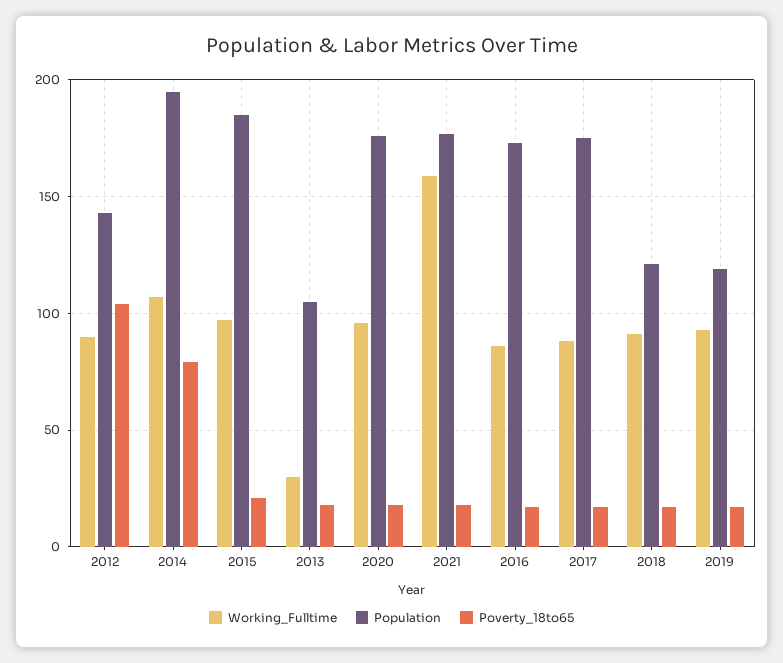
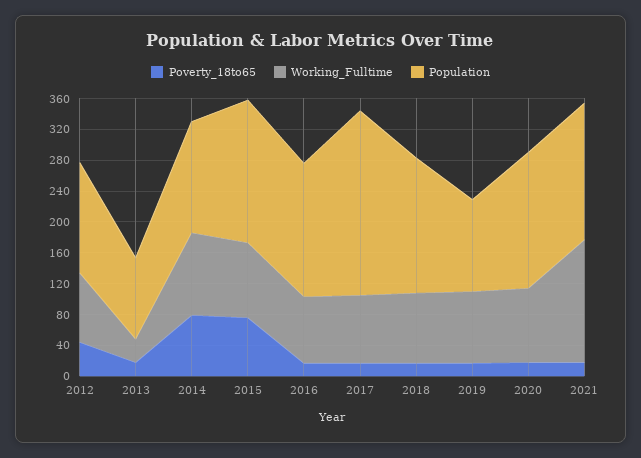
  {
    "Working_Fulltime": {
      "2012": 90,
      "2014": 105,
      "2015": 95,
      "2013": 30,
      "2020": 95,
      "2021": 160,
      "2016": 85,
      "2017": 90,
      "2018": 90,
      "2019": 95
    },
    "Population": {
      "2012": 145,
-     "2014": 195,
+     "2014": 140,
      "2015": 185,
      "2013": 105,
      "2020": 175,
      "2021": 175,
      "2016": 175,
-     "2017": 175,
+     "2017": 240,
-     "2018": 120,
+     "2018": 180,
      "2019": 120
    },
    "Poverty_18to65": {
-     "2012": 105,
+     "2012": 40,
      "2014": 80,
-     "2015": 20,
+     "2015": 80,
      "2013": 20,
      "2020": 20,
      "2021": 20,
      "2016": 15,
      "2017": 15,
      "2018": 15,
      "2019": 15
    }
  }

